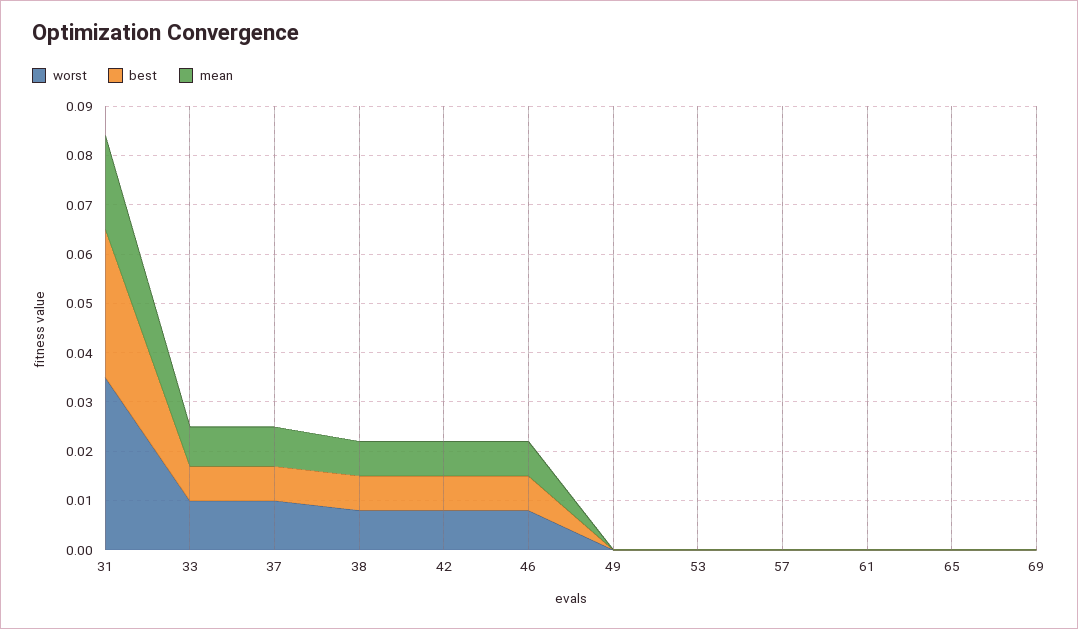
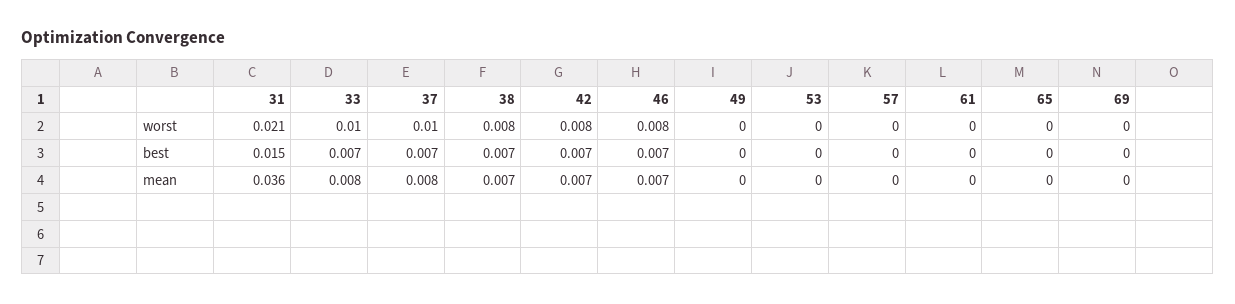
  {
    "worst": {
-     "31": 0.035,
+     "31": 0.021,
      "33": 0.01,
      "37": 0.01,
      "38": 0.008,
      "42": 0.008,
      "46": 0.008,
      "49": 0,
      "53": 0,
      "57": 0,
      "61": 0,
      "65": 0,
      "69": 0
    },
    "best": {
-     "31": 0.03,
+     "31": 0.015,
      "33": 0.007,
      "37": 0.007,
      "38": 0.007,
      "42": 0.007,
      "46": 0.007,
      "49": 0,
      "53": 0,
      "57": 0,
      "61": 0,
      "65": 0,
      "69": 0
    },
    "mean": {
-     "31": 0.02,
+     "31": 0.036,
      "33": 0.008,
      "37": 0.008,
      "38": 0.007,
      "42": 0.007,
      "46": 0.007,
      "49": 0,
      "53": 0,
      "57": 0,
      "61": 0,
      "65": 0,
      "69": 0
    }
  }

